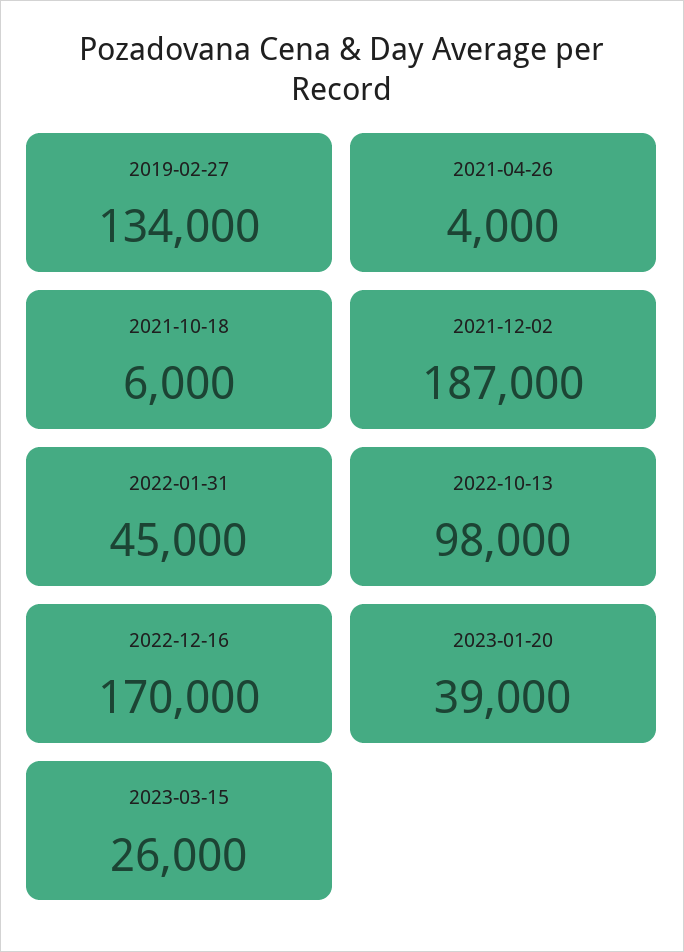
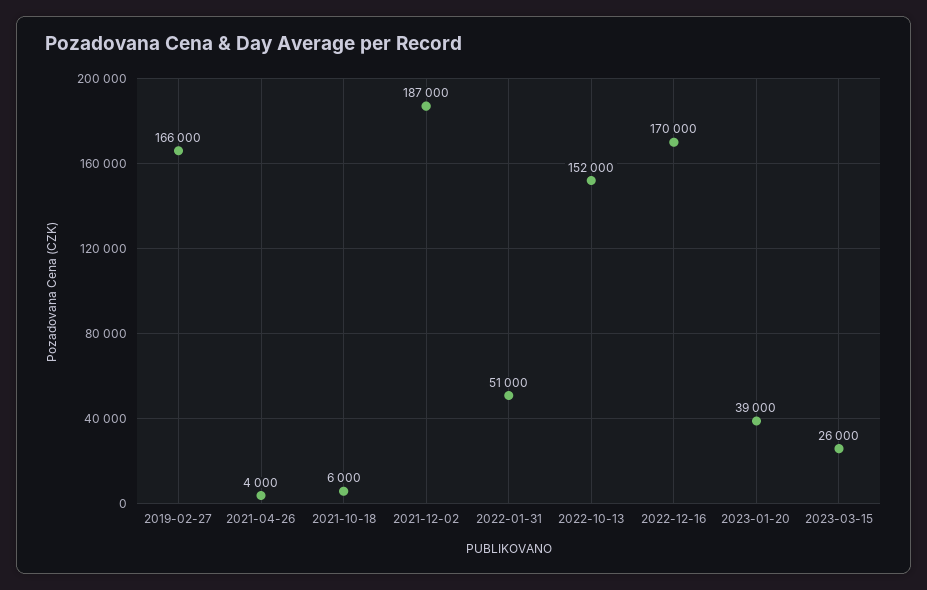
  {
-   "2019-02-27": 134000,
+   "2019-02-27": 166000,
    "2021-04-26": 4000,
    "2021-10-18": 6000,
    "2021-12-02": 187000,
-   "2022-01-31": 45000,
+   "2022-01-31": 51000,
-   "2022-10-13": 98000,
+   "2022-10-13": 152000,
    "2022-12-16": 170000,
    "2023-01-20": 39000,
    "2023-03-15": 26000
  }

